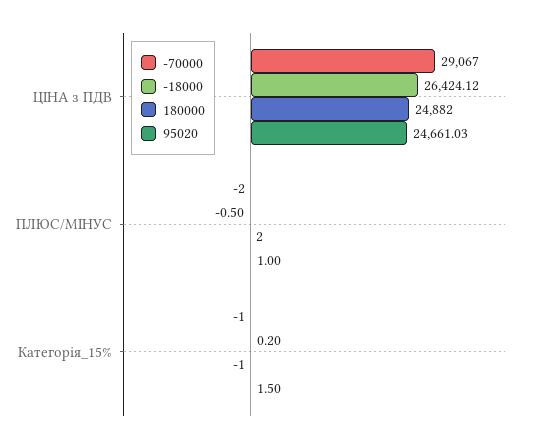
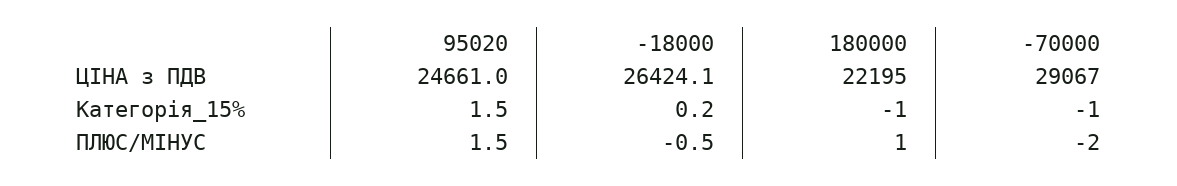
  {
    "-70000": {
      "ЦІНА з ПДВ": 29067,
      "ПЛЮС/МІНУС": -2,
      "Категорія_15%": -1
    },
    "-18000": {
      "ЦІНА з ПДВ": 26424.12,
      "ПЛЮС/МІНУС": -0.5,
      "Категорія_15%": 0.2
    },
    "180000": {
-     "ЦІНА з ПДВ": 24882,
+     "ЦІНА з ПДВ": 22195,
-     "ПЛЮС/МІНУС": 2,
+     "ПЛЮС/МІНУС": 1,
      "Категорія_15%": -1
    },
    "95020": {
      "ЦІНА з ПДВ": 24661.03,
-     "ПЛЮС/МІНУС": 1,
+     "ПЛЮС/МІНУС": 1.5,
      "Категорія_15%": 1.5
    }
  }

